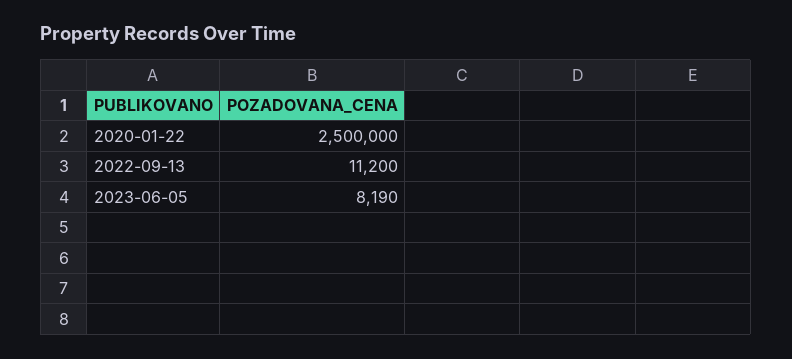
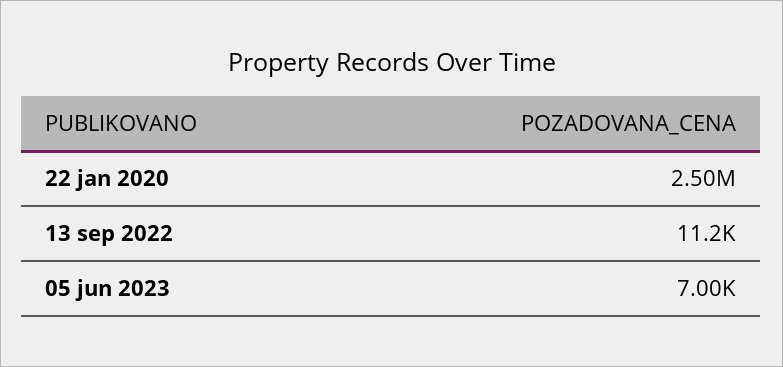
  {
    "2020-01-22": 2500000,
    "2022-09-13": 11200,
-   "2023-06-05": 8190
+   "2023-06-05": 7000
  }

